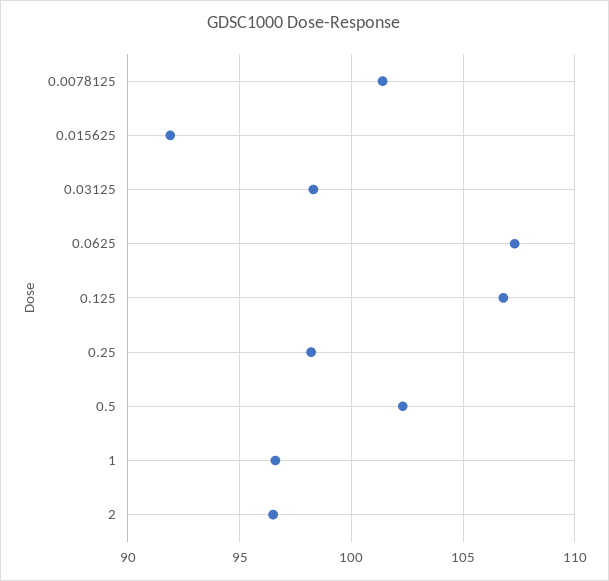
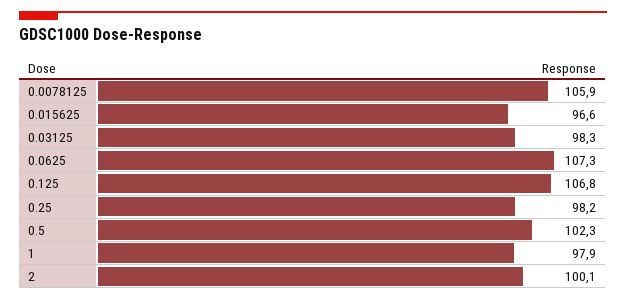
  {
-   "0.0078125": 101.5,
+   "0.0078125": 105.9,
-   "0.015625": 92,
+   "0.015625": 96.6,
    "0.03125": 98.3,
    "0.0625": 107.3,
    "0.125": 106.8,
    "0.25": 98.2,
    "0.5": 102.3,
-   "1": 96.5,
+   "1": 97.9,
-   "2": 96.5
+   "2": 100.1
  }

